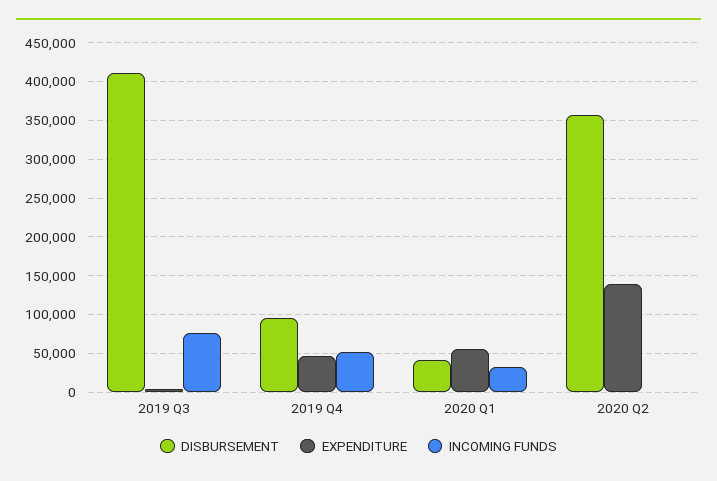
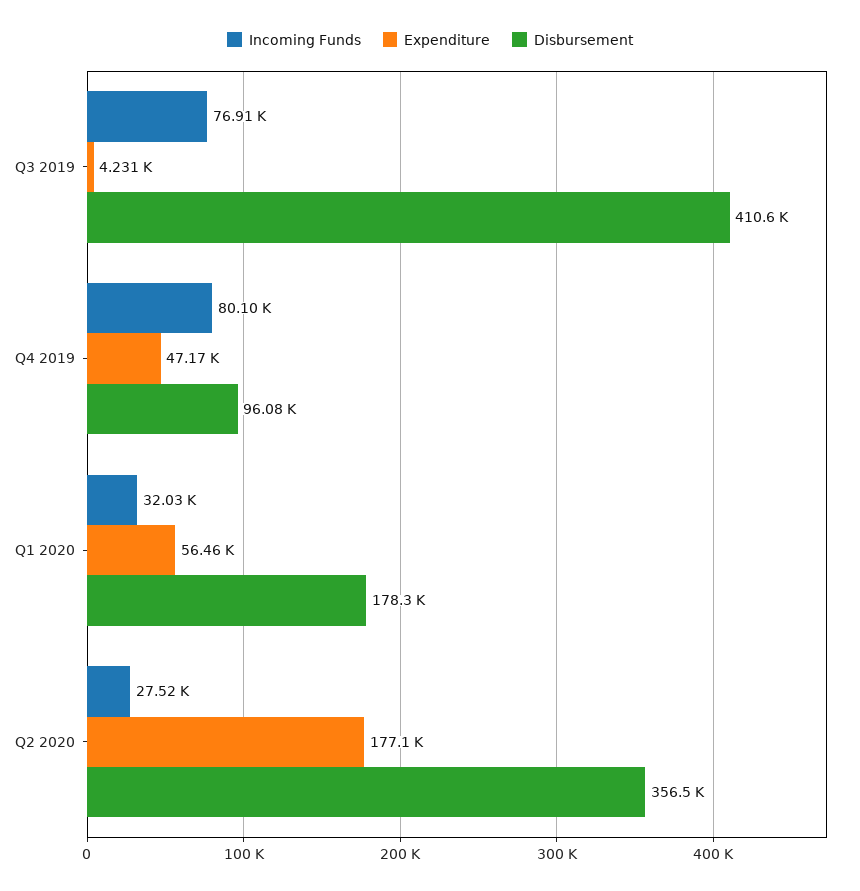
  {
    "DISBURSEMENT": {
      "2019 Q3": 410600,
      "2019 Q4": 96080,
-     "2020 Q1": 40000,
+     "2020 Q1": 178300,
      "2020 Q2": 356500
    },
    "EXPENDITURE": {
      "2019 Q3": 4231,
      "2019 Q4": 47170,
      "2020 Q1": 56460,
-     "2020 Q2": 140000
+     "2020 Q2": 177100
    },
    "INCOMING FUNDS": {
      "2019 Q3": 76910,
-     "2019 Q4": 50000,
+     "2019 Q4": 80100,
      "2020 Q1": 32030,
-     "2020 Q2": 0
+     "2020 Q2": 27520
    }
  }

